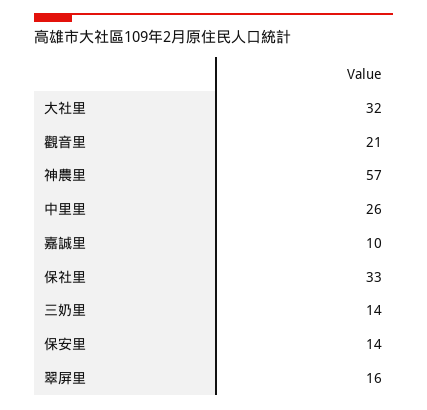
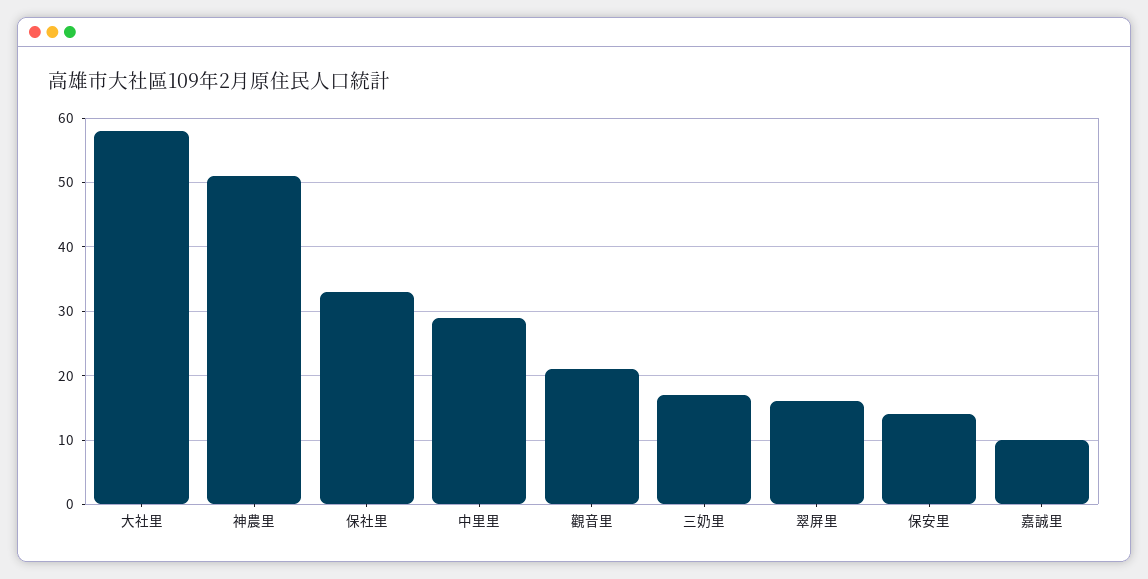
  {
-   "大社里": 32,
+   "大社里": 58,
    "觀音里": 21,
-   "神農里": 57,
+   "神農里": 51,
-   "中里里": 26,
+   "中里里": 29,
    "嘉誠里": 10,
    "保社里": 33,
-   "三奶里": 14,
+   "三奶里": 17,
    "保安里": 14,
    "翠屏里": 16
  }

